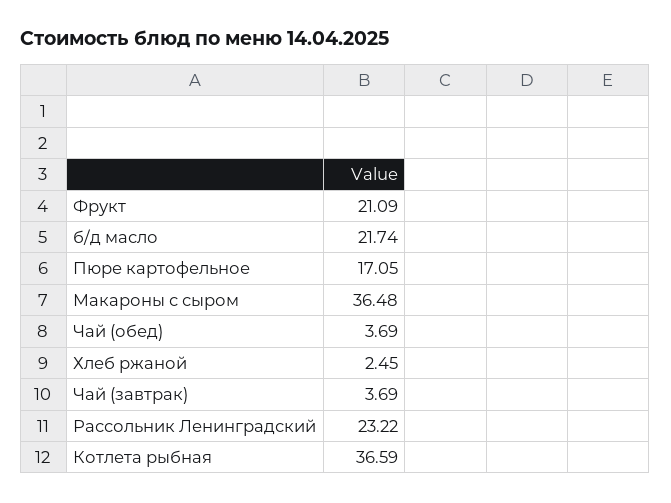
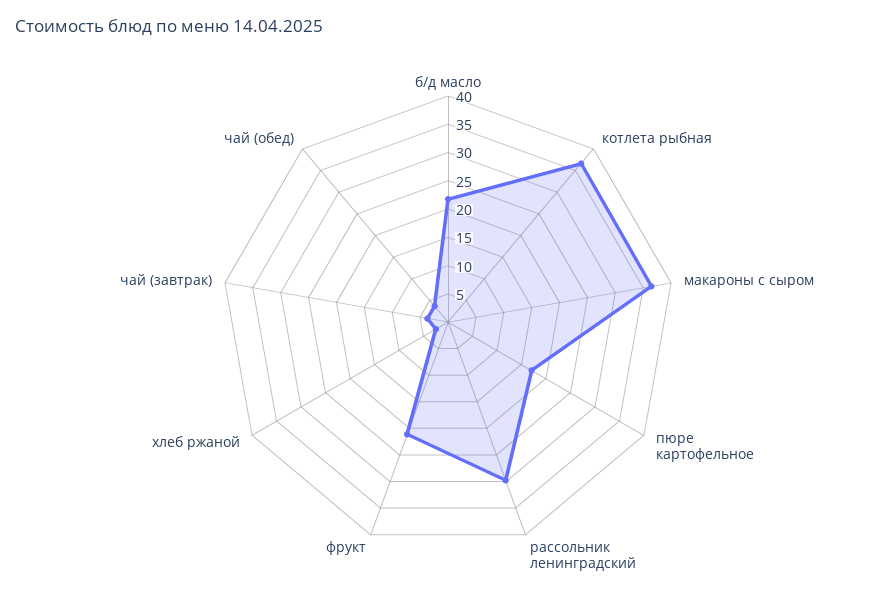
  {
    "Фрукт": 21.09,
    "б/д масло": 21.74,
    "Пюре картофельное": 17.05,
    "Макароны с сыром": 36.48,
    "Чай (обед)": 3.69,
    "Хлеб ржаной": 2.45,
    "Чай (завтрак)": 3.69,
-   "Рассольник Ленинградский": 23.22,
+   "Рассольник Ленинградский": 30,
    "Котлета рыбная": 36.59
  }

